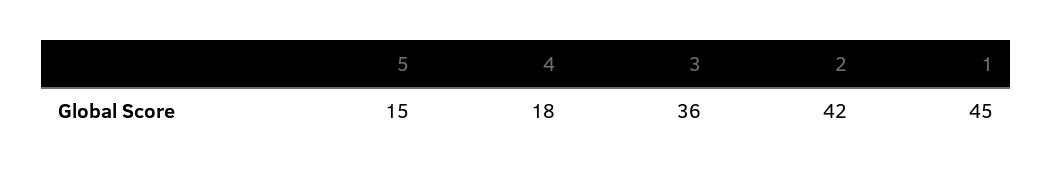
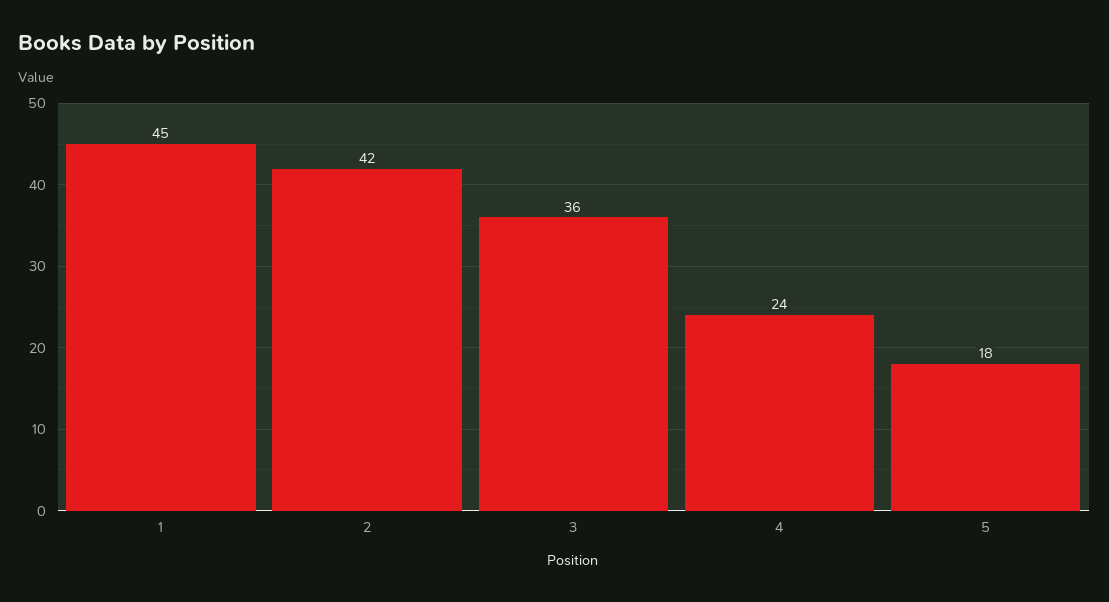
  {
-   "5": 15,
+   "5": 18,
-   "4": 18,
+   "4": 24,
    "3": 36,
    "2": 42,
    "1": 45
  }

